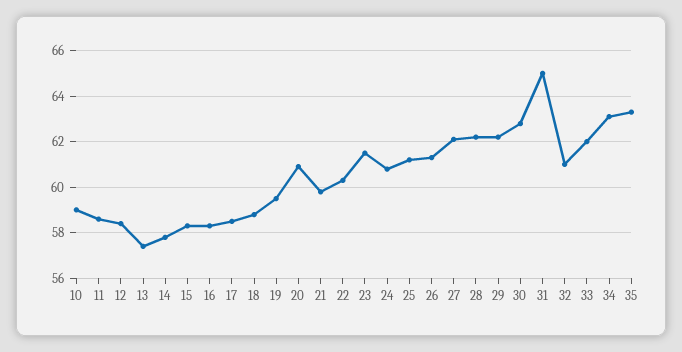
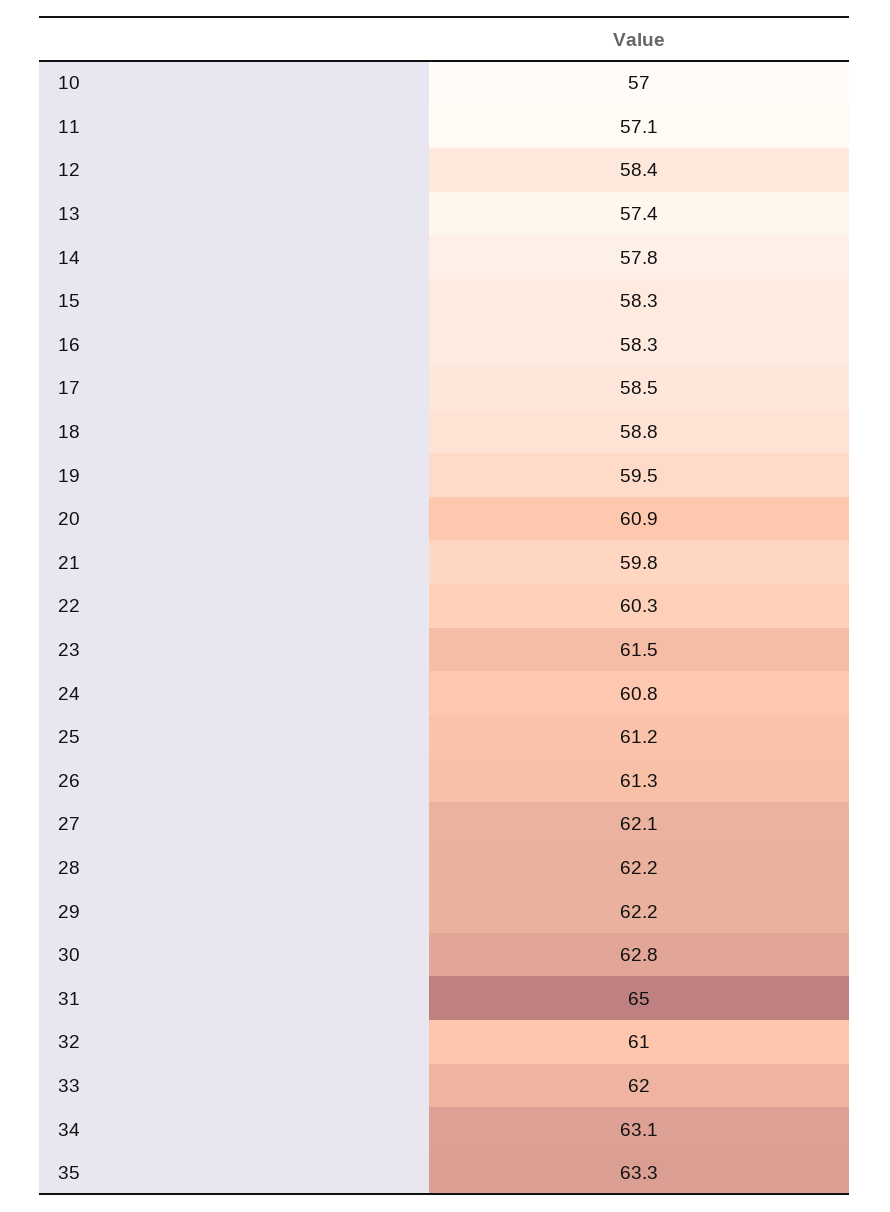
  {
-   "10": 59,
+   "10": 57,
-   "11": 58.5,
+   "11": 57.1,
    "12": 58.4,
    "13": 57.4,
    "14": 57.8,
    "15": 58.3,
    "16": 58.3,
    "17": 58.5,
    "18": 58.8,
    "19": 59.5,
    "20": 60.9,
    "21": 59.8,
    "22": 60.3,
    "23": 61.5,
    "24": 60.8,
    "25": 61.2,
    "26": 61.3,
    "27": 62.1,
    "28": 62.2,
    "29": 62.2,
    "30": 62.8,
    "31": 65,
    "32": 61,
    "33": 62,
    "34": 63.1,
    "35": 63.3
  }

